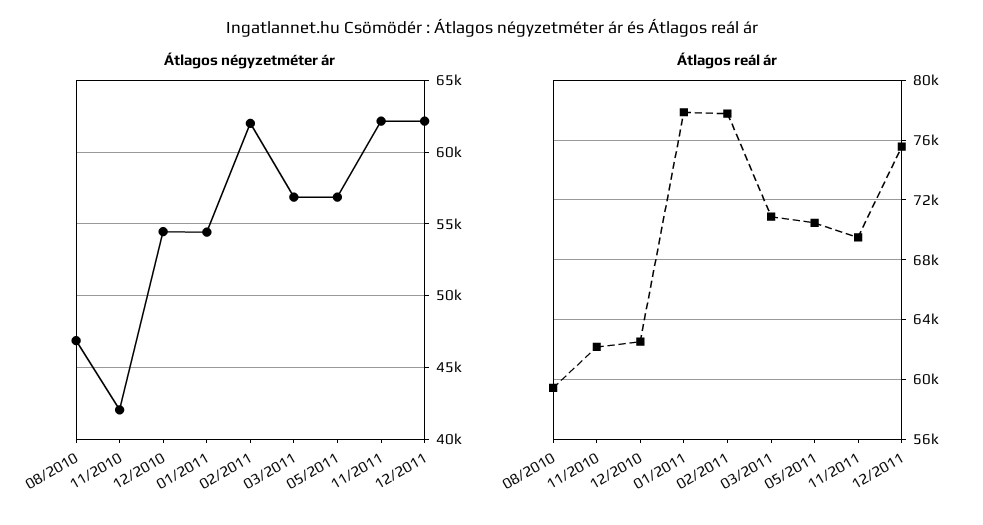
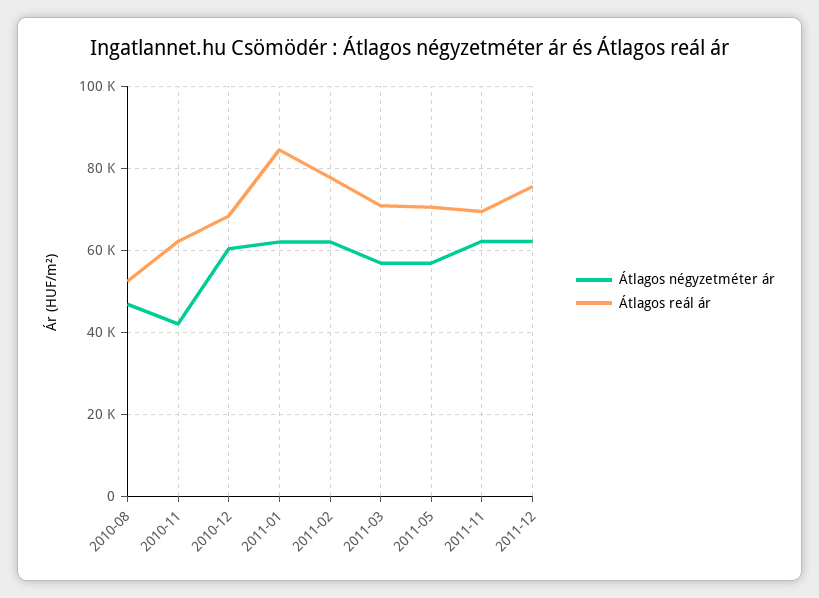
  {
    "Átlagos négyzetméter ár": {
      "08/2010": 47000,
      "11/2010": 42000,
-     "12/2010": 54500,
+     "12/2010": 60000,
-     "01/2011": 54500,
+     "01/2011": 62000,
      "02/2011": 62000,
      "03/2011": 57000,
      "05/2011": 57000,
      "11/2011": 62000,
      "12/2011": 62000
    },
    "Átlagos reál ár": {
-     "08/2010": 59500,
+     "08/2010": 52000,
      "11/2010": 62000,
-     "12/2010": 62500,
+     "12/2010": 68000,
-     "01/2011": 78000,
+     "01/2011": 84000,
      "02/2011": 78000,
      "03/2011": 71000,
      "05/2011": 70500,
      "11/2011": 69500,
      "12/2011": 75500
    }
  }

